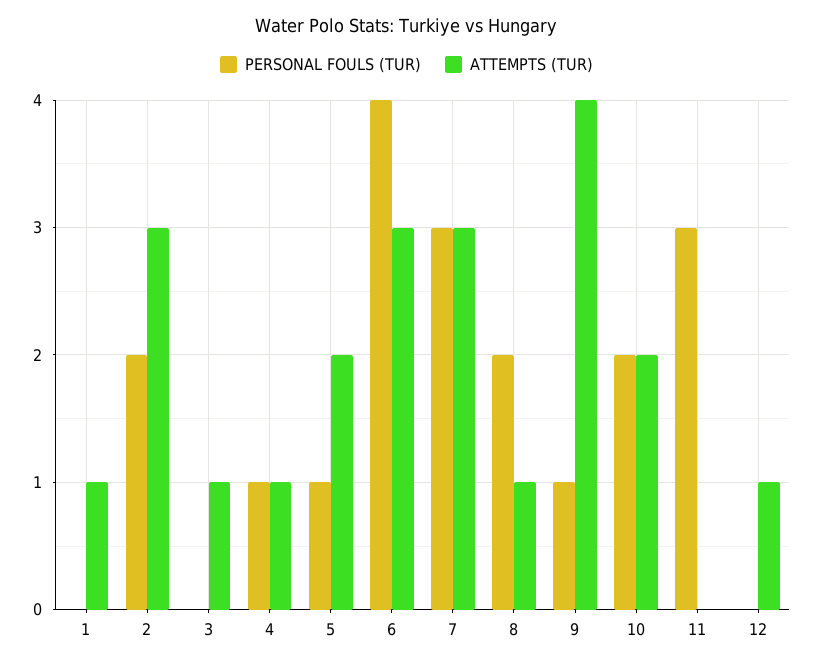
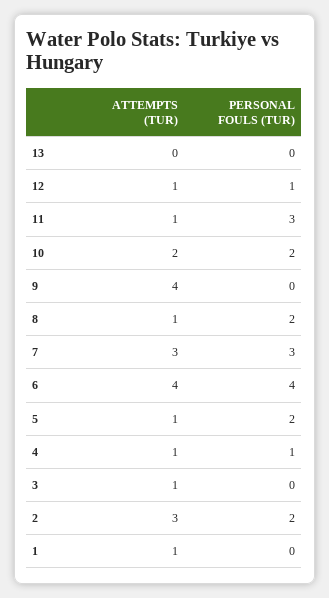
  {
    "PERSONAL FOULS (TUR)": {
      "1": 0,
      "2": 2,
      "3": 0,
      "4": 1,
-     "5": 1,
+     "5": 2,
      "6": 4,
      "7": 3,
      "8": 2,
-     "9": 1,
+     "9": 0,
      "10": 2,
      "11": 3,
-     "12": 0
+     "12": 1,
+     "13": 0
    },
    "ATTEMPTS (TUR)": {
      "1": 1,
      "2": 3,
      "3": 1,
      "4": 1,
-     "5": 2,
+     "5": 1,
-     "6": 3,
+     "6": 4,
      "7": 3,
      "8": 1,
      "9": 4,
      "10": 2,
-     "11": 0,
+     "11": 1,
-     "12": 1
+     "12": 1,
+     "13": 0
    }
  }

